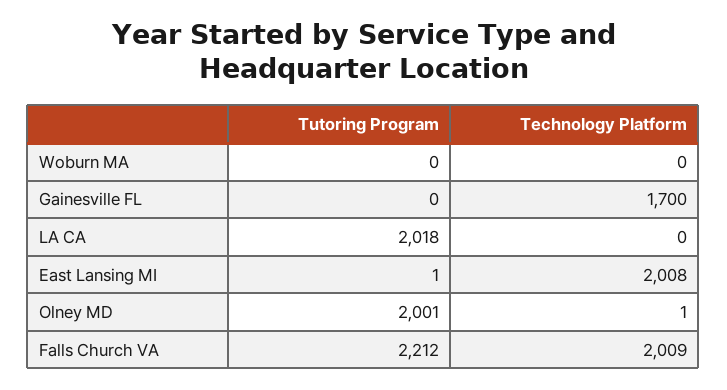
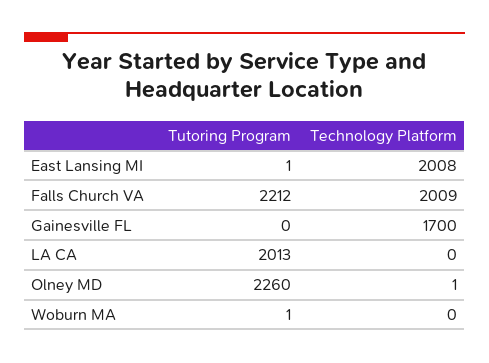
  {
    "Tutoring Program": {
-     "Woburn MA": 0,
+     "Woburn MA": 1,
      "Gainesville FL": 0,
-     "LA CA": 2018,
+     "LA CA": 2013,
      "East Lansing MI": 1,
-     "Olney MD": 2001,
+     "Olney MD": 2260,
      "Falls Church VA": 2212
    },
    "Technology Platform": {
      "Woburn MA": 0,
      "Gainesville FL": 1700,
      "LA CA": 0,
      "East Lansing MI": 2008,
      "Olney MD": 1,
      "Falls Church VA": 2009
    }
  }

